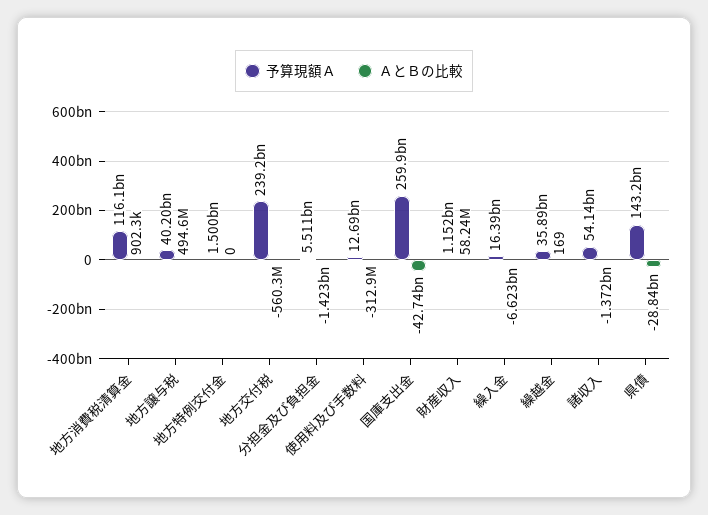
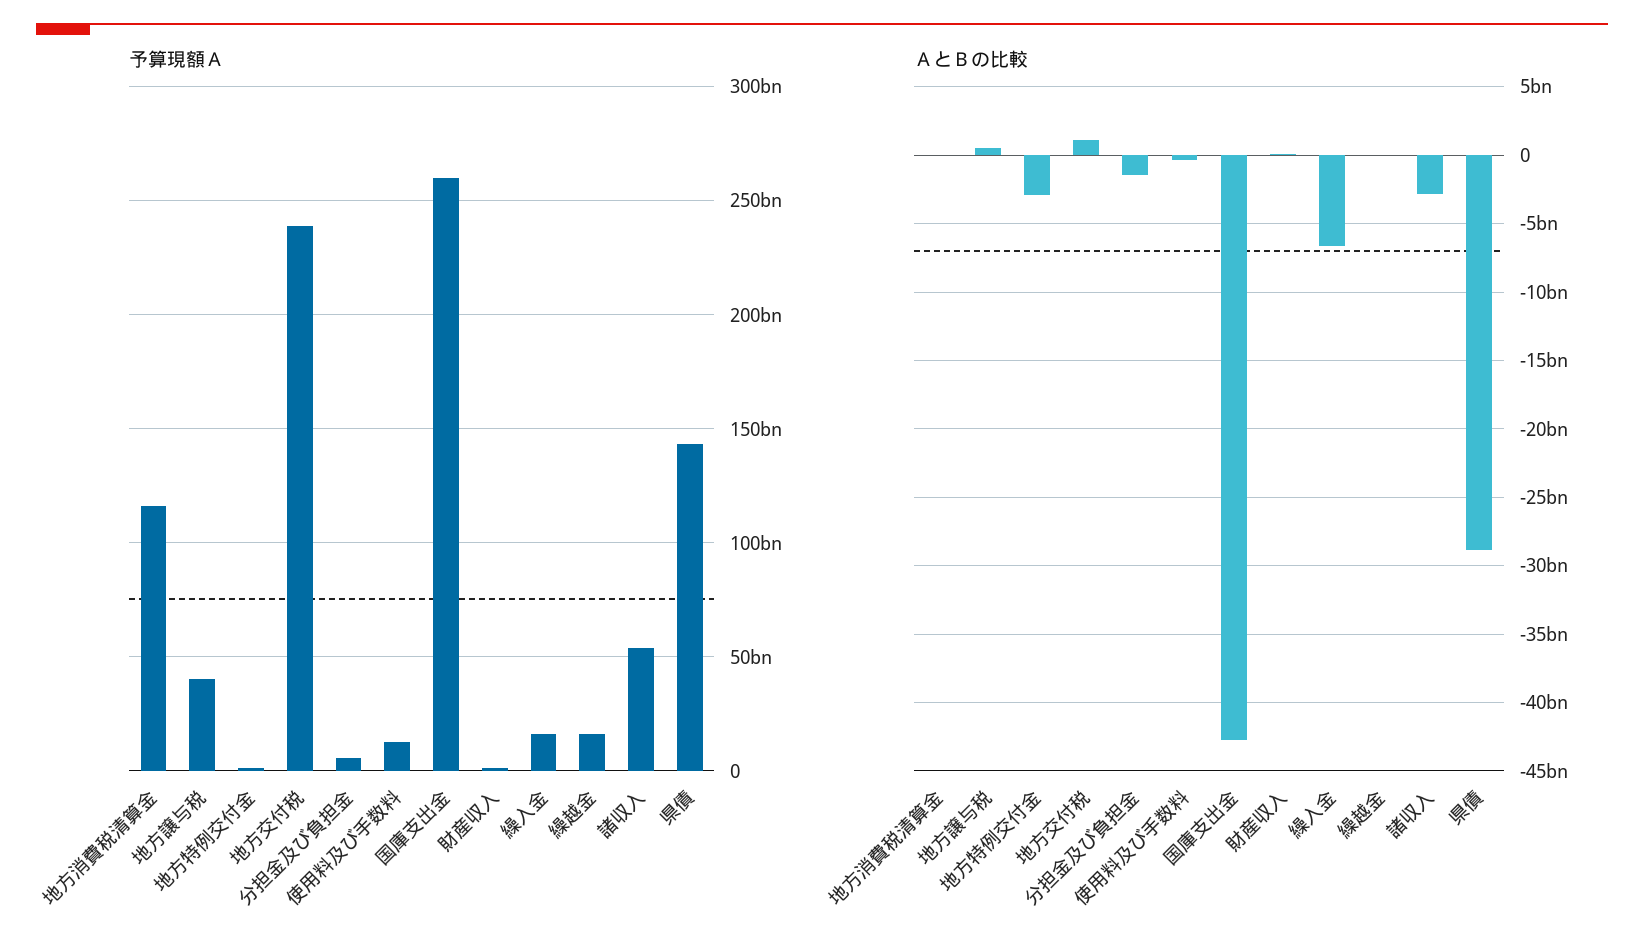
  {
    "予算現額Ａ": {
      "地方消費税清算金": 116100000000,
      "地方譲与税": 40200000000,
      "地方特例交付金": 1500000000,
      "地方交付税": 239200000000,
      "分担金及び負担金": 5511000000,
      "使用料及び手数料": 12690000000,
      "国庫支出金": 259900000000,
      "財産収入": 1152000000,
      "繰入金": 16390000000,
-     "繰越金": 35890000000,
+     "繰越金": 15000000000,
      "諸収入": 54140000000,
      "県債": 143200000000
    },
    "ＡとＢの比較": {
      "地方消費税清算金": 902300,
      "地方譲与税": 494600000,
-     "地方特例交付金": 0,
+     "地方特例交付金": -3000000000,
-     "地方交付税": -560300000,
+     "地方交付税": 1000000000,
      "分担金及び負担金": -1423000000,
      "使用料及び手数料": -312900000,
      "国庫支出金": -42740000000,
      "財産収入": 58240000,
      "繰入金": -6623000000,
      "繰越金": 169,
-     "諸収入": -1372000000,
+     "諸収入": -3000000000,
      "県債": -28840000000
    }
  }

